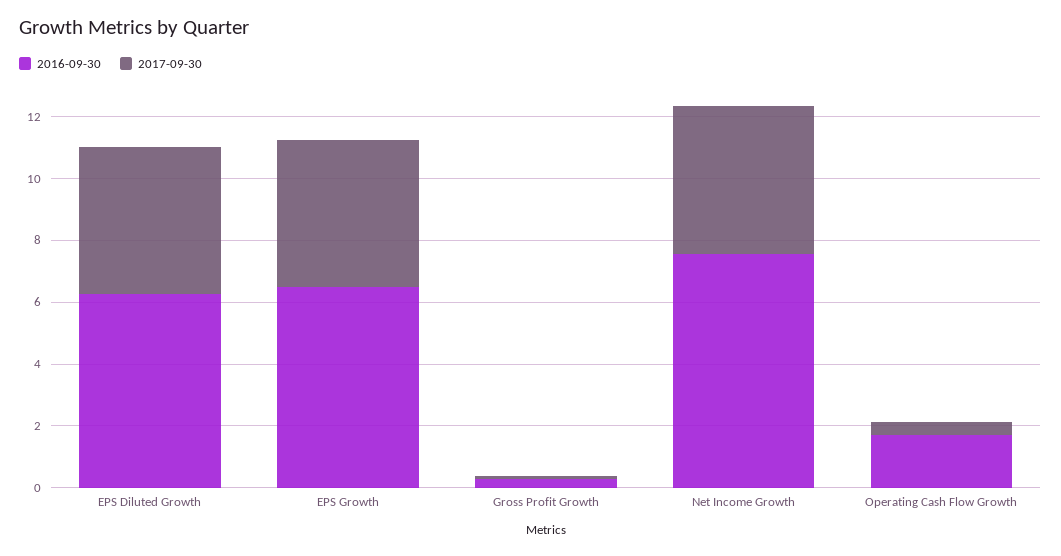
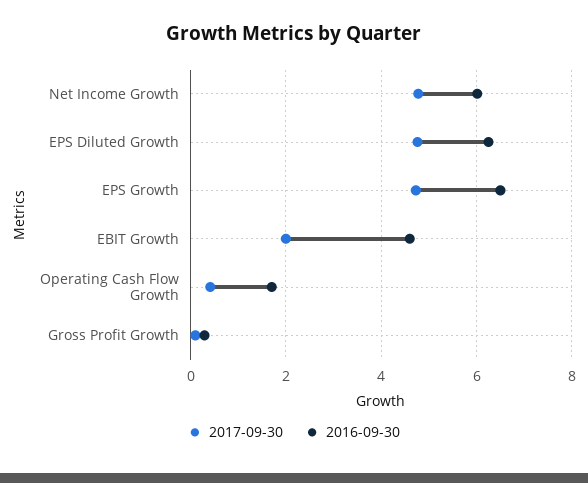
  {
    "2016-09-30": {
      "EPS Diluted Growth": 6.2,
      "EPS Growth": 6.6,
      "Gross Profit Growth": 0.2,
-     "Net Income Growth": 7.5,
+     "Net Income Growth": 6,
-     "Operating Cash Flow Growth": 1.8
+     "Operating Cash Flow Growth": 1.8,
+     "EBIT Growth": 4.6
    },
    "2017-09-30": {
      "EPS Diluted Growth": 4.8,
      "EPS Growth": 4.8,
      "Gross Profit Growth": 0.2,
      "Net Income Growth": 4.8,
-     "Operating Cash Flow Growth": 0.4
+     "Operating Cash Flow Growth": 0.4,
+     "EBIT Growth": 2
    }
  }

